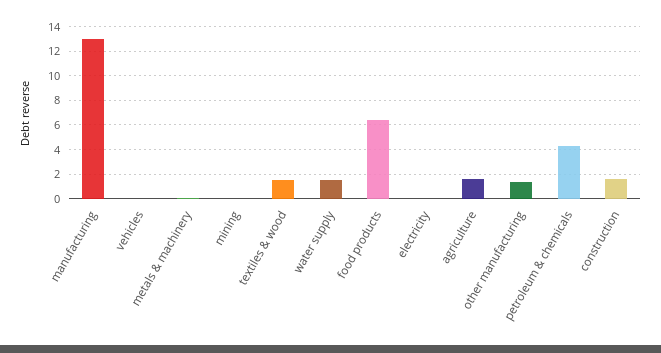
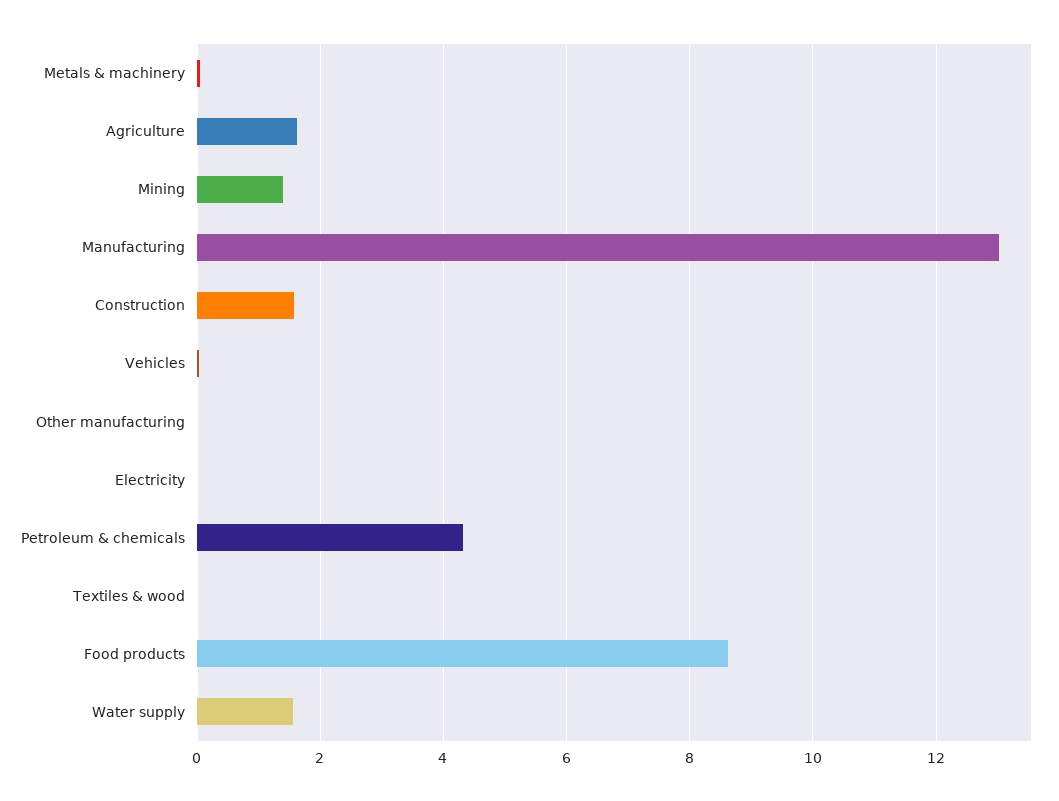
  {
    "manufacturing": 13,
    "vehicles": 0,
    "metals & machinery": 0,
-   "mining": 0,
+   "mining": 1.4,
-   "textiles & wood": 1.5,
+   "textiles & wood": 0,
    "water supply": 1.6,
-   "food products": 6.5,
+   "food products": 8.6,
    "electricity": 0,
    "agriculture": 1.6,
-   "other manufacturing": 1.5,
+   "other manufacturing": 0,
    "petroleum & chemicals": 4.4,
    "construction": 1.6
  }

